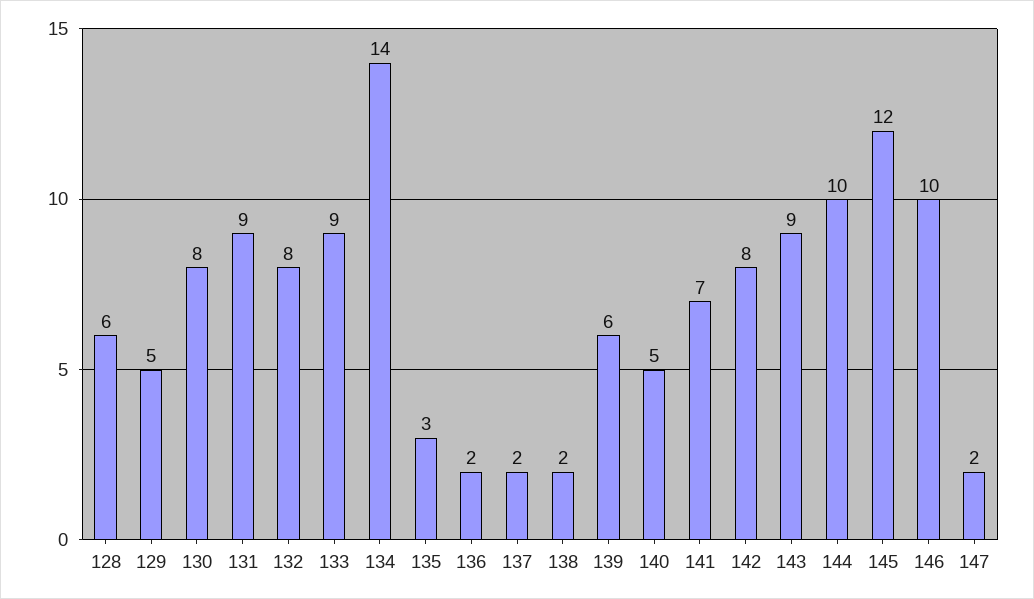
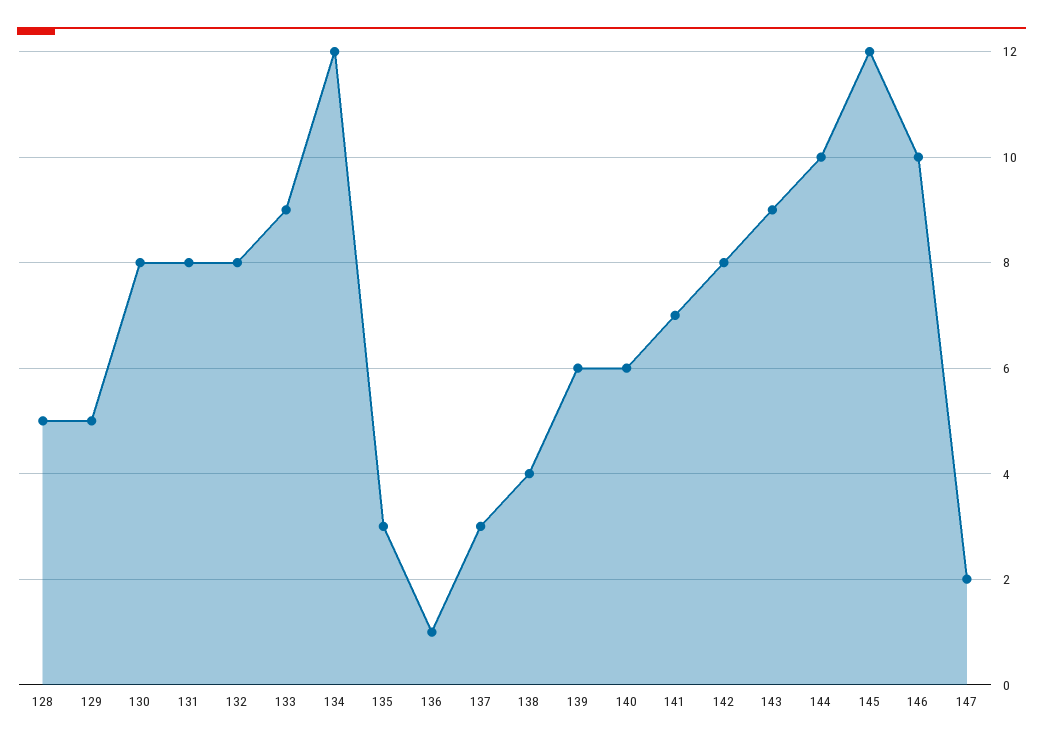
  {
-   "128": 6,
+   "128": 5,
    "129": 5,
    "130": 8,
-   "131": 9,
+   "131": 8,
    "132": 8,
    "133": 9,
-   "134": 14,
+   "134": 12,
    "135": 3,
-   "136": 2,
+   "136": 1,
-   "137": 2,
+   "137": 3,
-   "138": 2,
+   "138": 4,
    "139": 6,
-   "140": 5,
+   "140": 6,
    "141": 7,
    "142": 8,
    "143": 9,
    "144": 10,
    "145": 12,
    "146": 10,
    "147": 2
  }

